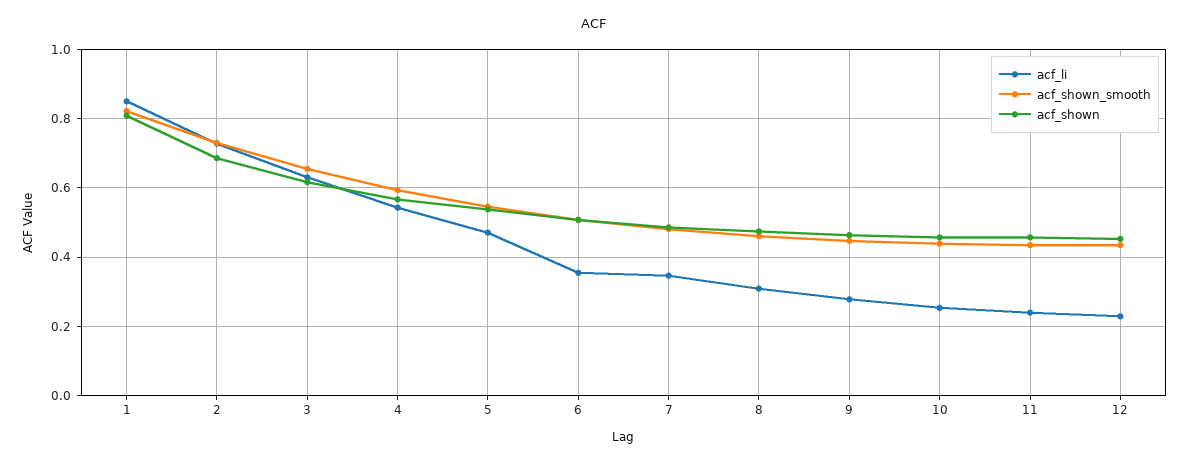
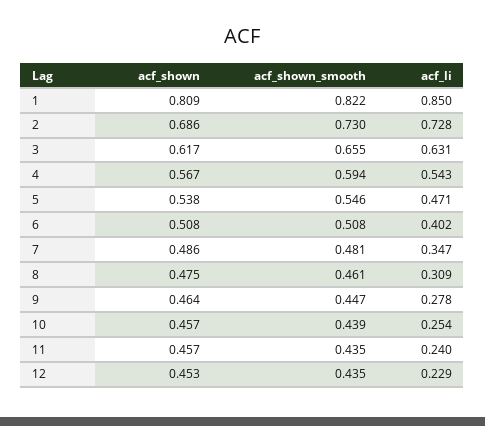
  {
    "acf_li": {
      "1": 0.85,
      "2": 0.728,
      "3": 0.631,
      "4": 0.543,
      "5": 0.471,
-     "6": 0.36,
+     "6": 0.402,
      "7": 0.347,
      "8": 0.309,
      "9": 0.278,
      "10": 0.254,
      "11": 0.24,
      "12": 0.229
    },
    "acf_shown_smooth": {
      "1": 0.822,
      "2": 0.73,
      "3": 0.655,
      "4": 0.594,
      "5": 0.546,
      "6": 0.508,
      "7": 0.481,
      "8": 0.461,
      "9": 0.447,
      "10": 0.439,
      "11": 0.435,
      "12": 0.435
    },
    "acf_shown": {
      "1": 0.809,
      "2": 0.686,
      "3": 0.617,
      "4": 0.567,
      "5": 0.538,
      "6": 0.508,
      "7": 0.486,
      "8": 0.475,
      "9": 0.464,
      "10": 0.457,
      "11": 0.457,
      "12": 0.453
    }
  }

